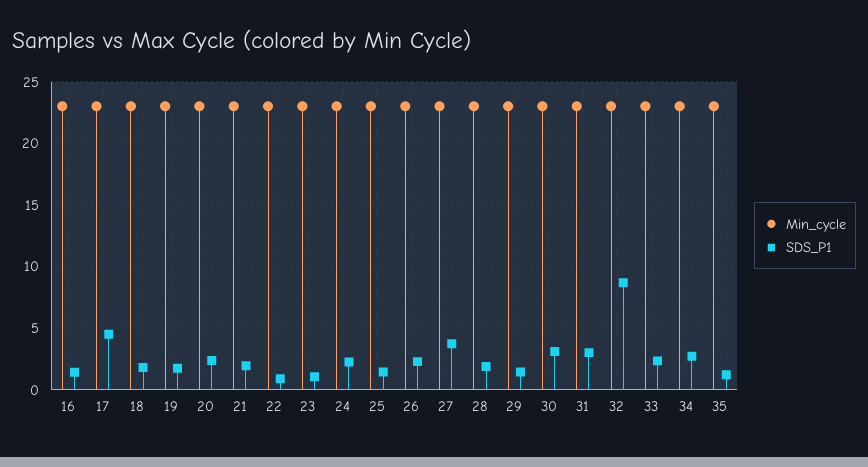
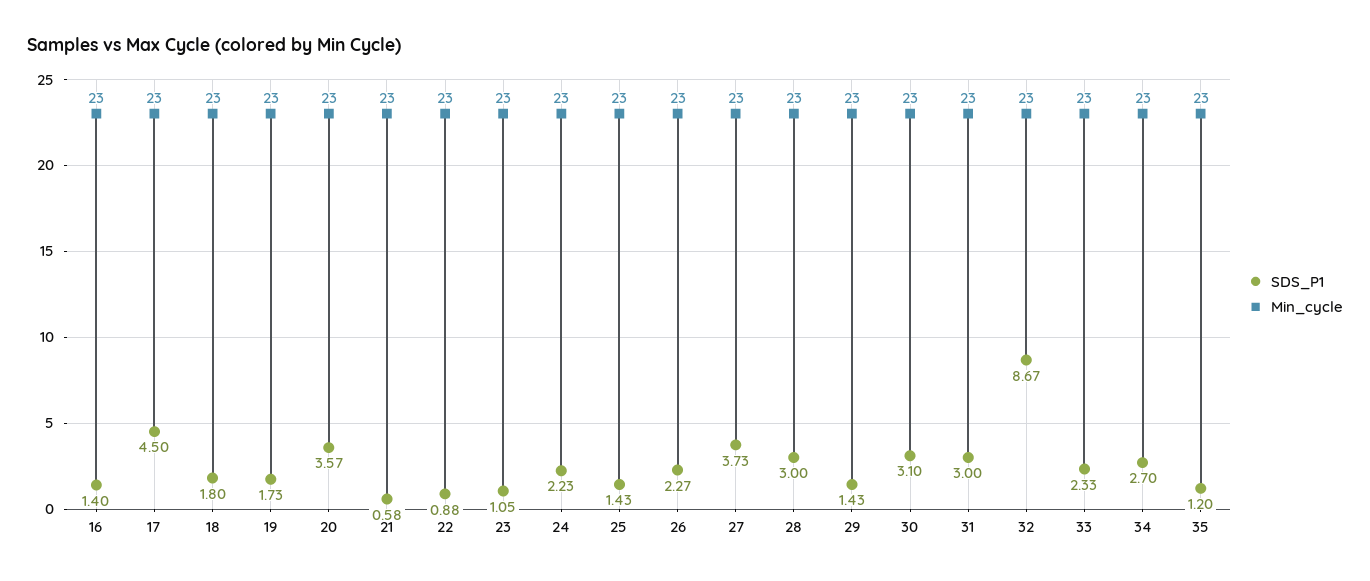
  {
    "Min_cycle": {
      "16": 23,
      "17": 23,
      "18": 23,
      "19": 23,
      "20": 23,
      "21": 23,
      "22": 23,
      "23": 23,
      "24": 23,
      "25": 23,
      "26": 23,
      "27": 23,
      "28": 23,
      "29": 23,
      "30": 23,
      "31": 23,
      "32": 23,
      "33": 23,
      "34": 23,
      "35": 23
    },
    "SDS_P1": {
      "16": 1.4,
      "17": 4.5,
      "18": 1.8,
      "19": 1.73,
-     "20": 2.5,
+     "20": 3.57,
-     "21": 2,
+     "21": 0.58,
      "22": 0.88,
      "23": 1.05,
      "24": 2.23,
      "25": 1.43,
      "26": 2.27,
      "27": 3.73,
-     "28": 2,
+     "28": 3,
      "29": 1.43,
      "30": 3.1,
      "31": 3,
      "32": 8.67,
      "33": 2.33,
      "34": 2.7,
      "35": 1.2
    }
  }

